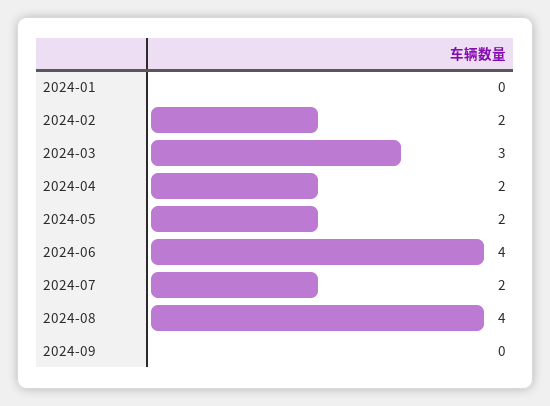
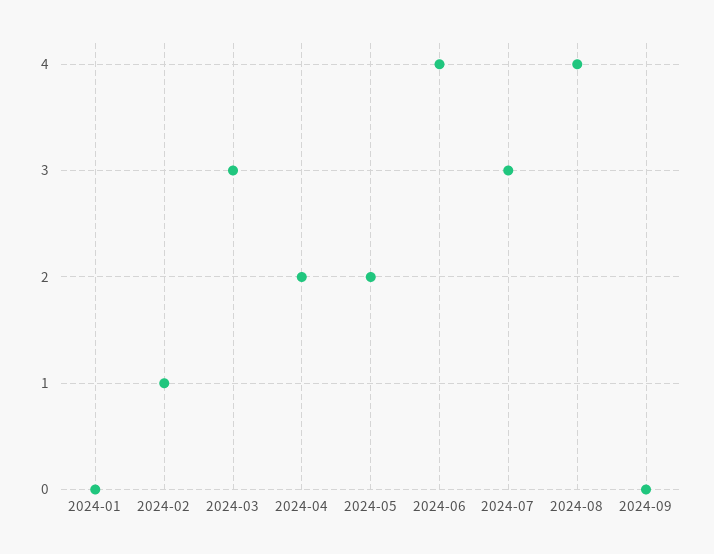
  {
    "2024-01": 0,
-   "2024-02": 2,
+   "2024-02": 1,
    "2024-03": 3,
    "2024-04": 2,
    "2024-05": 2,
    "2024-06": 4,
-   "2024-07": 2,
+   "2024-07": 3,
    "2024-08": 4,
    "2024-09": 0
  }

